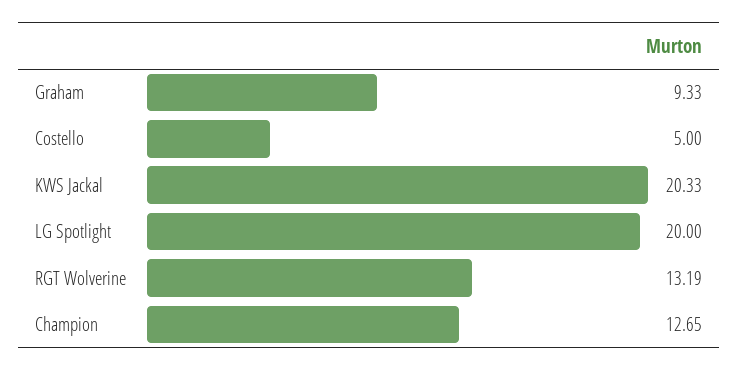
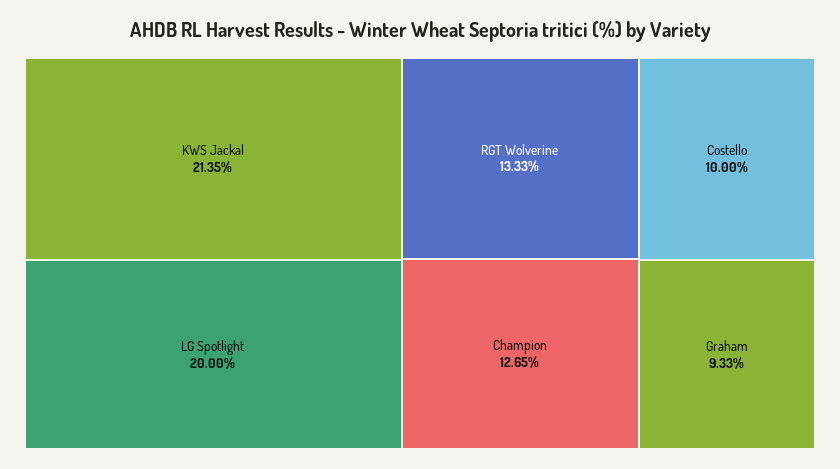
  {
    "Graham": 9.33,
-   "Costello": 5,
+   "Costello": 10,
-   "KWS Jackal": 20.33,
+   "KWS Jackal": 21.35,
    "LG Spotlight": 20,
-   "RGT Wolverine": 13.19,
+   "RGT Wolverine": 13.33,
    "Champion": 12.65
  }

